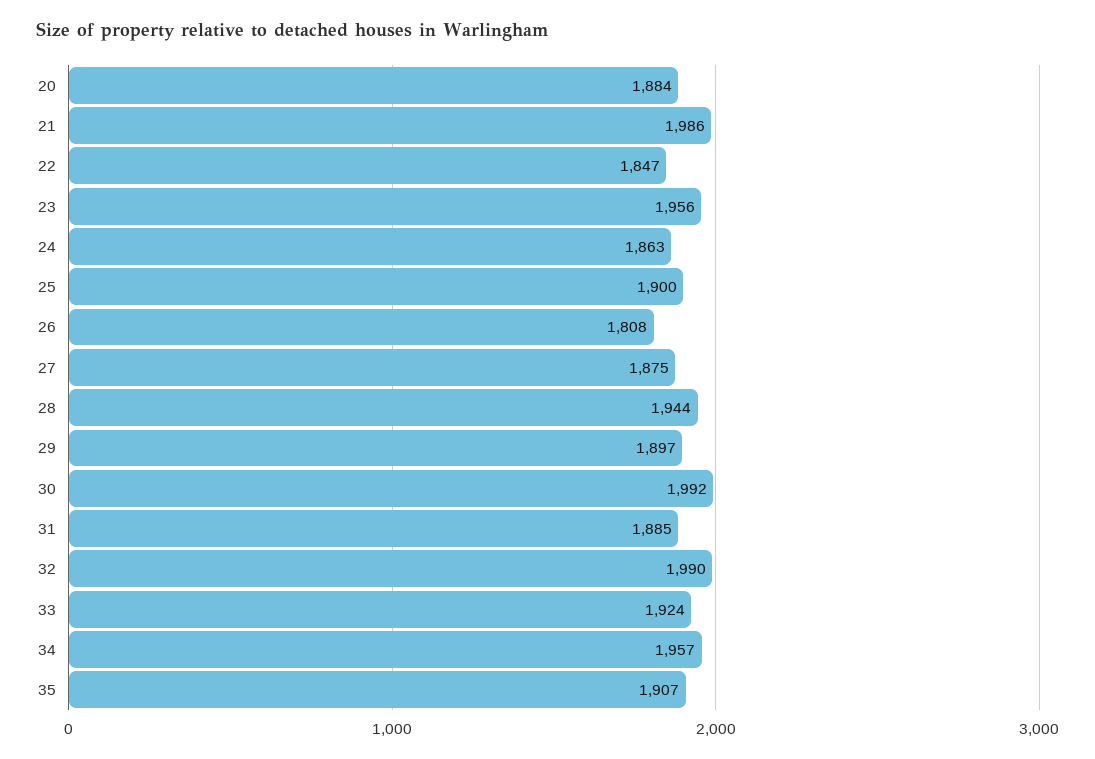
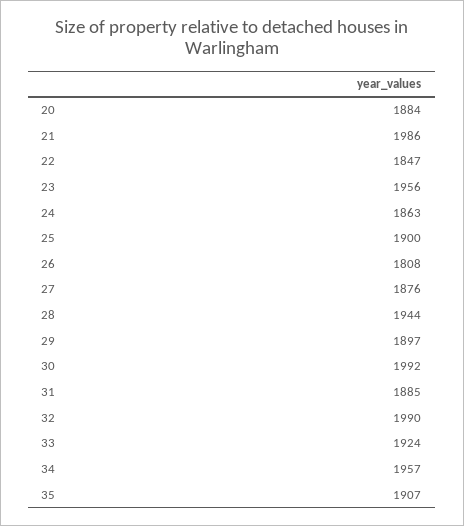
  {
    "20": 1884,
    "21": 1986,
    "22": 1847,
    "23": 1956,
    "24": 1863,
    "25": 1900,
    "26": 1808,
-   "27": 1875,
+   "27": 1876,
    "28": 1944,
    "29": 1897,
    "30": 1992,
    "31": 1885,
    "32": 1990,
    "33": 1924,
    "34": 1957,
    "35": 1907
  }

